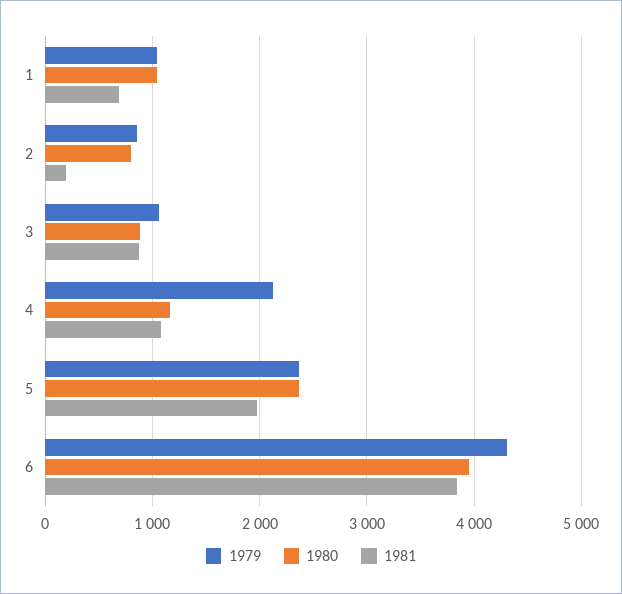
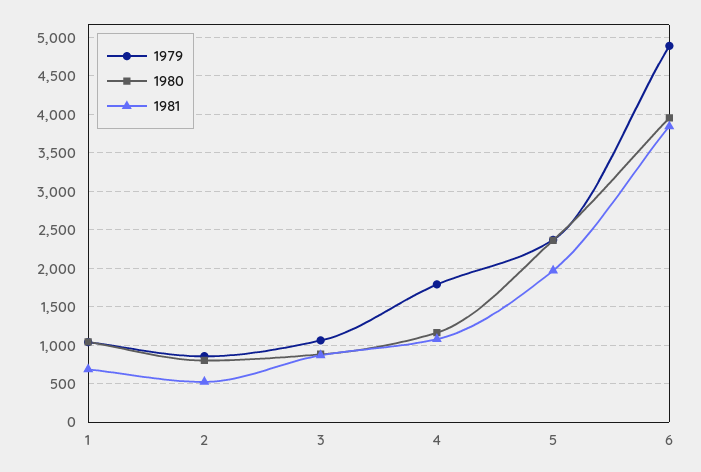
  {
    "1979": {
      "1": 1000,
      "2": 900,
      "3": 1100,
-     "4": 2100,
+     "4": 1800,
      "5": 2400,
-     "6": 4300
+     "6": 4900
    },
    "1980": {
      "1": 1000,
      "2": 800,
      "3": 900,
      "4": 1200,
      "5": 2400,
      "6": 4000
    },
    "1981": {
      "1": 700,
-     "2": 200,
+     "2": 500,
      "3": 900,
      "4": 1100,
      "5": 2000,
      "6": 3800
    }
  }

